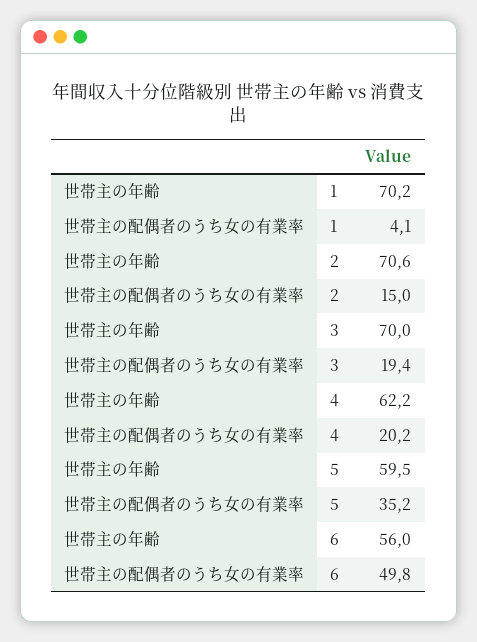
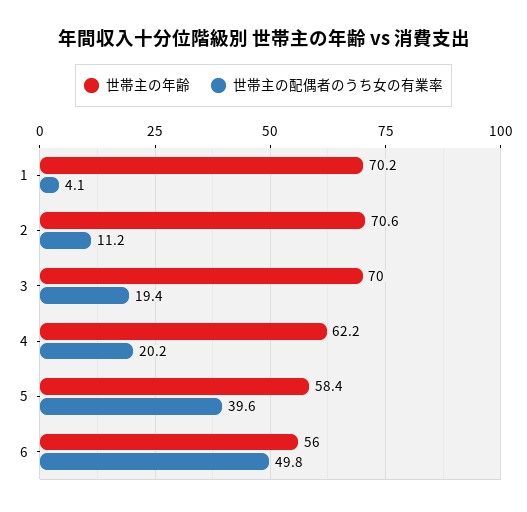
  {
    "世帯主の年齢": {
      "1": 70.2,
      "2": 70.6,
      "3": 70,
      "4": 62.2,
-     "5": 59.5,
+     "5": 58.4,
      "6": 56
    },
    "世帯主の配偶者のうち女の有業率": {
      "1": 4.1,
-     "2": 15,
+     "2": 11.2,
      "3": 19.4,
      "4": 20.2,
-     "5": 35.2,
+     "5": 39.6,
      "6": 49.8
    }
  }

